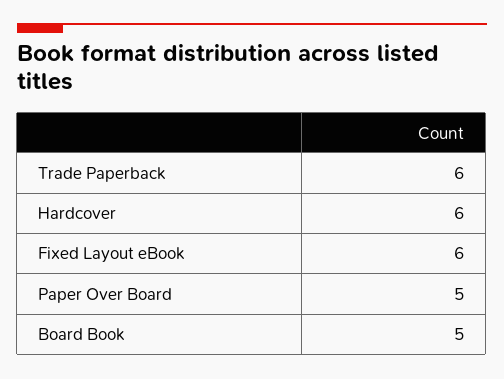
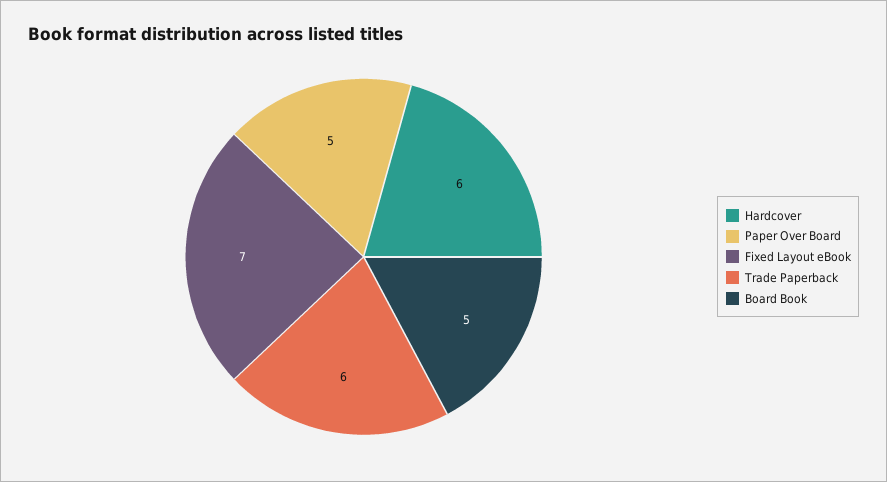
  {
    "Trade Paperback": 6,
    "Hardcover": 6,
-   "Fixed Layout eBook": 6,
+   "Fixed Layout eBook": 7,
    "Paper Over Board": 5,
    "Board Book": 5
  }

